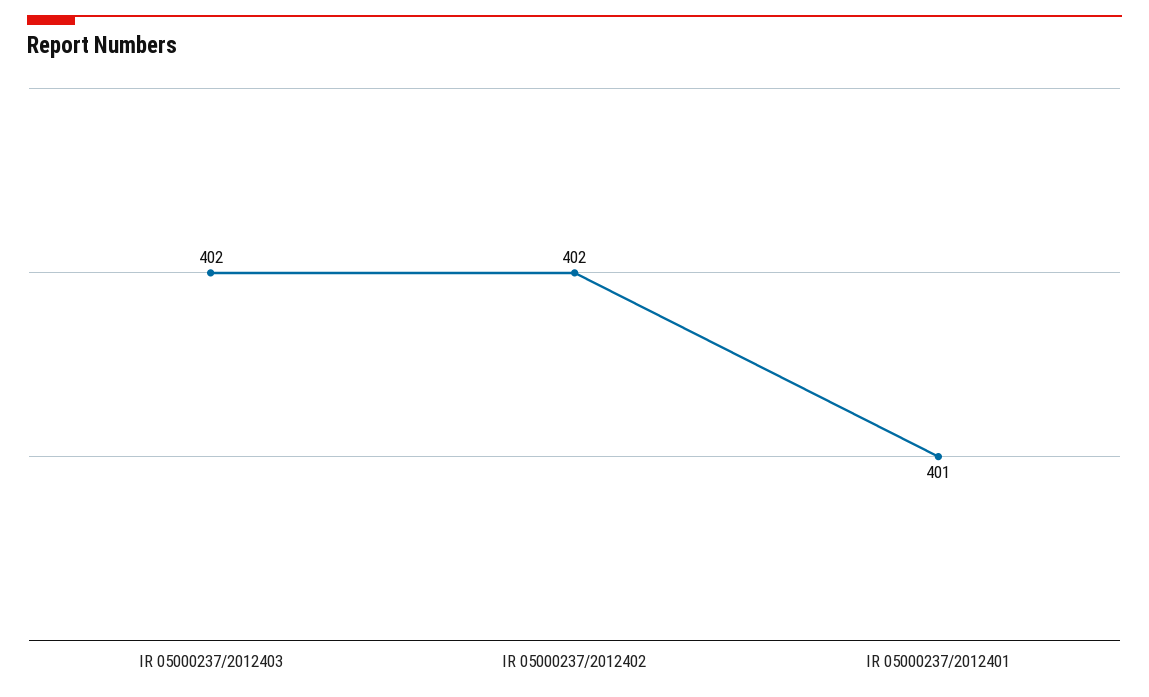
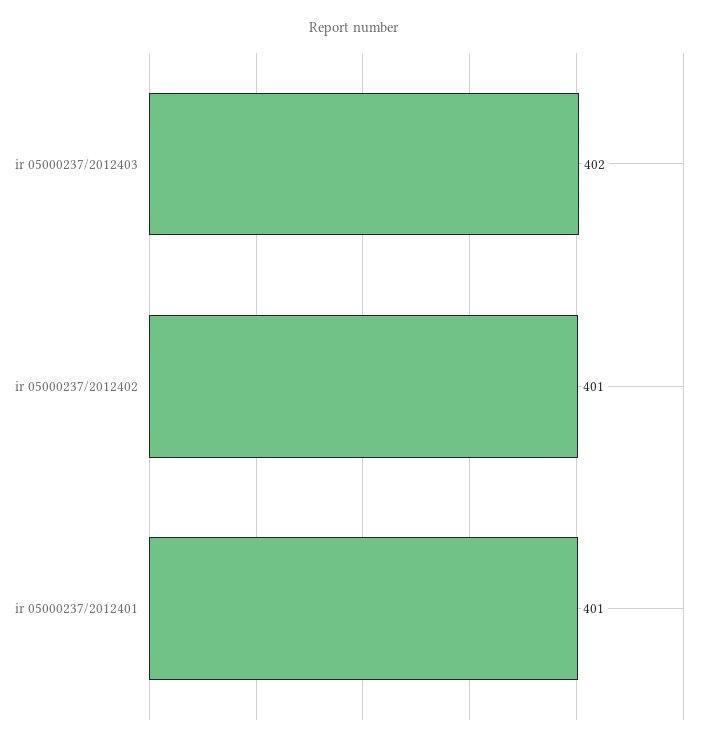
  {
    "IR 05000237/2012403": 402,
-   "IR 05000237/2012402": 402,
+   "IR 05000237/2012402": 401,
    "IR 05000237/2012401": 401
  }

